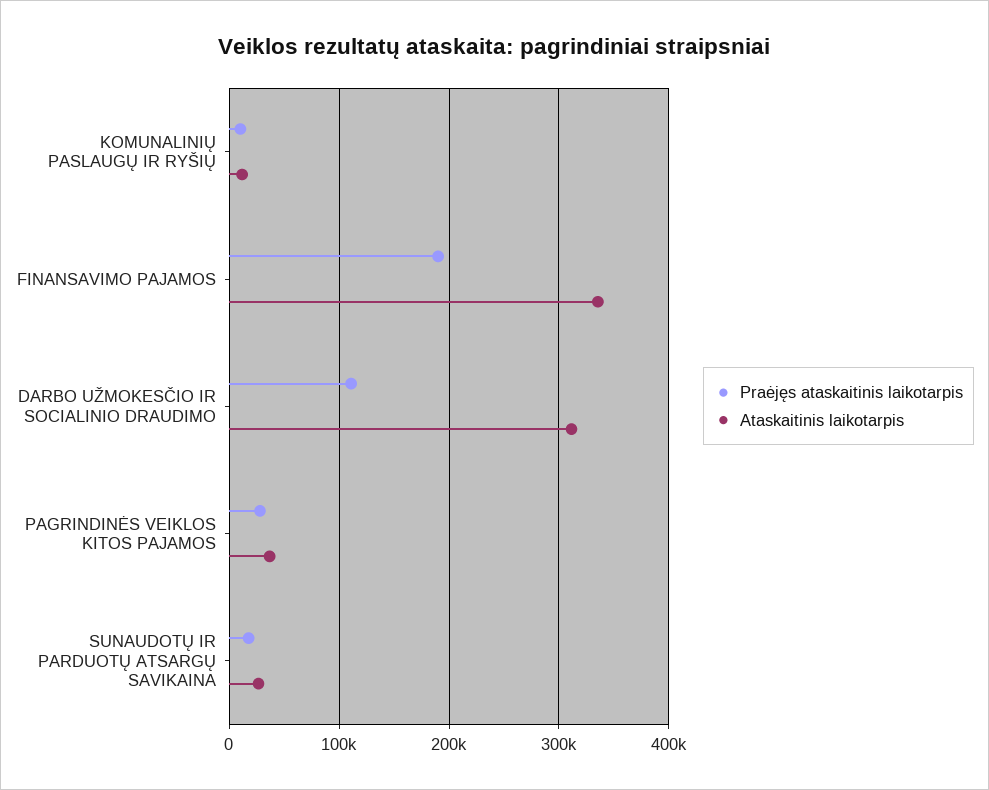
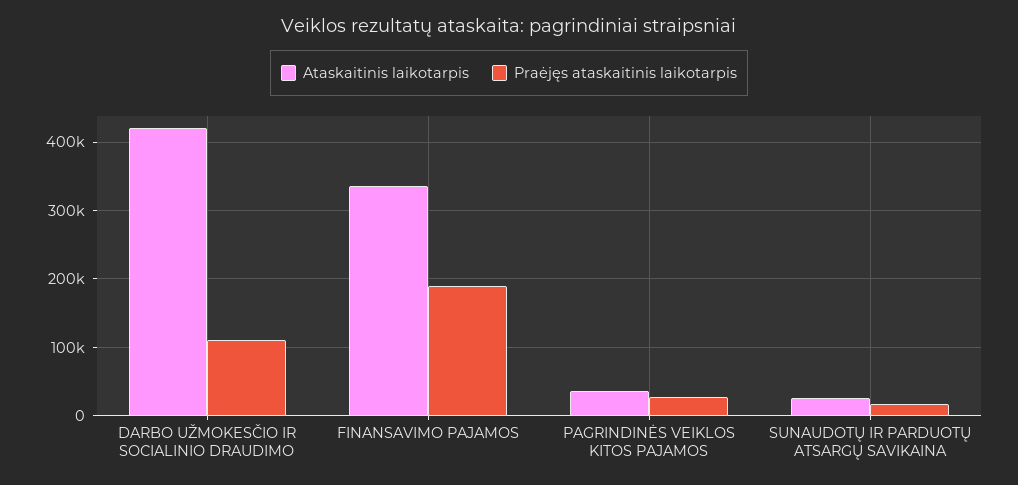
  {
    "Praėjęs ataskaitinis laikotarpis": {
-     "KOMUNALINIŲ PASLAUGŲ IR RYŠIŲ": 10000,
      "FINANSAVIMO PAJAMOS": 190000,
      "DARBO UŽMOKESČIO IR SOCIALINIO DRAUDIMO": 110000,
      "PAGRINDINĖS VEIKLOS KITOS PAJAMOS": 30000,
      "SUNAUDOTŲ IR PARDUOTŲ ATSARGŲ SAVIKAINA": 20000
    },
    "Ataskaitinis laikotarpis": {
-     "KOMUNALINIŲ PASLAUGŲ IR RYŠIŲ": 10000,
      "FINANSAVIMO PAJAMOS": 340000,
-     "DARBO UŽMOKESČIO IR SOCIALINIO DRAUDIMO": 310000,
+     "DARBO UŽMOKESČIO IR SOCIALINIO DRAUDIMO": 420000,
      "PAGRINDINĖS VEIKLOS KITOS PAJAMOS": 40000,
      "SUNAUDOTŲ IR PARDUOTŲ ATSARGŲ SAVIKAINA": 30000
    }
  }

